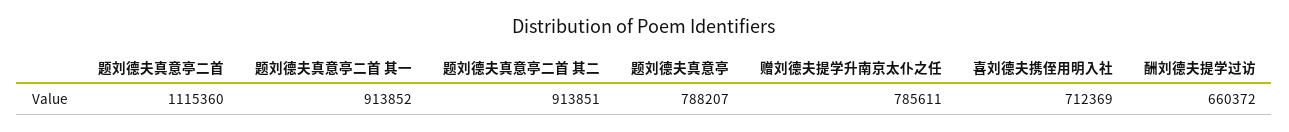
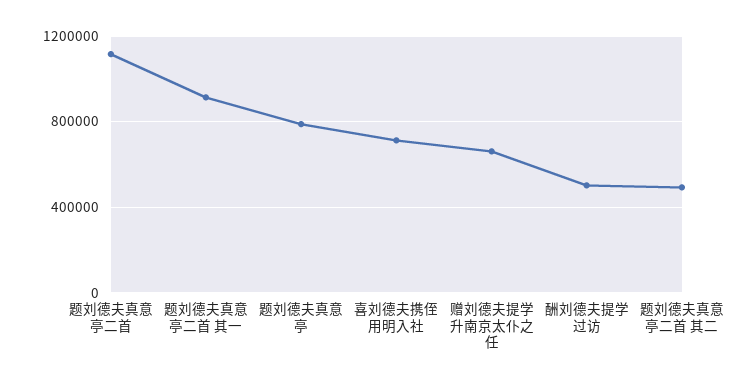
  {
    "题刘德夫真意亭二首": 1115360,
    "题刘德夫真意亭二首 其一": 913852,
-   "题刘德夫真意亭二首 其二": 913851,
+   "题刘德夫真意亭二首 其二": 500000,
    "题刘德夫真意亭": 788207,
-   "赠刘德夫提学升南京太仆之任": 785611,
+   "赠刘德夫提学升南京太仆之任": 650000,
    "喜刘德夫携侄用明入社": 712369,
-   "酬刘德夫提学过访": 660372
+   "酬刘德夫提学过访": 500000
  }

